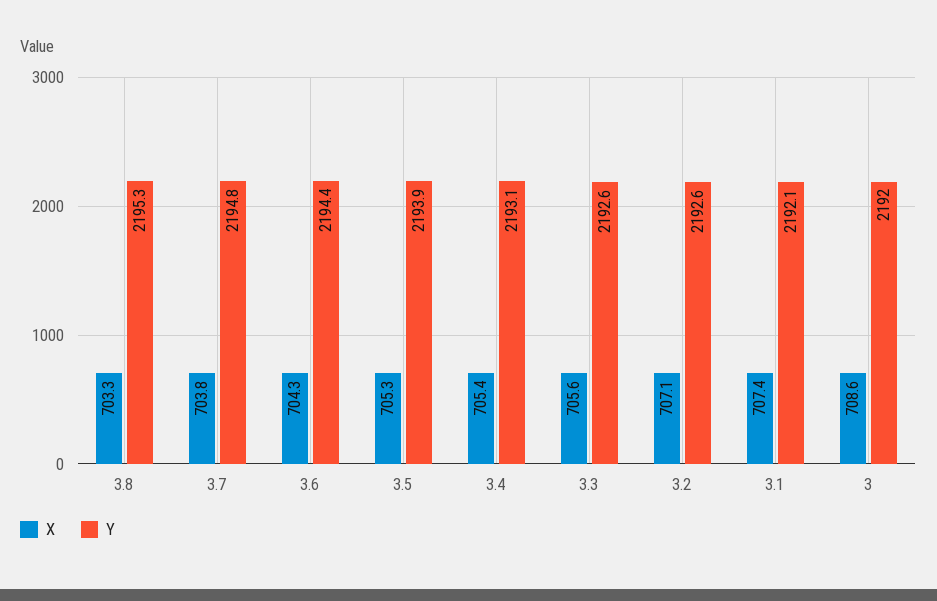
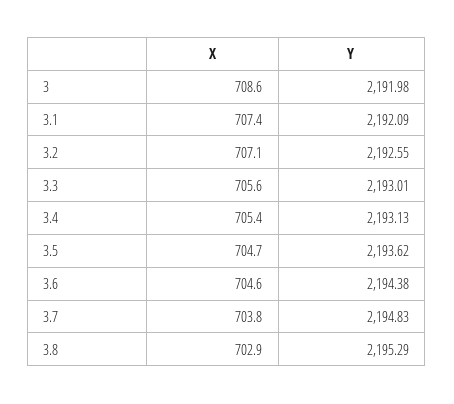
  {
    "X": {
-     "3.8": 703.3,
+     "3.8": 702.9,
      "3.7": 703.8,
-     "3.6": 704.3,
+     "3.6": 704.6,
-     "3.5": 705.3,
+     "3.5": 704.7,
      "3.4": 705.4,
      "3.3": 705.6,
      "3.2": 707.1,
      "3.1": 707.4,
      "3": 708.6
    },
    "Y": {
      "3.8": 2195.29,
      "3.7": 2194.83,
      "3.6": 2194.38,
-     "3.5": 2193.9,
+     "3.5": 2193.62,
      "3.4": 2193.13,
-     "3.3": 2192.6,
+     "3.3": 2193.01,
      "3.2": 2192.55,
      "3.1": 2192.09,
      "3": 2191.98
    }
  }

